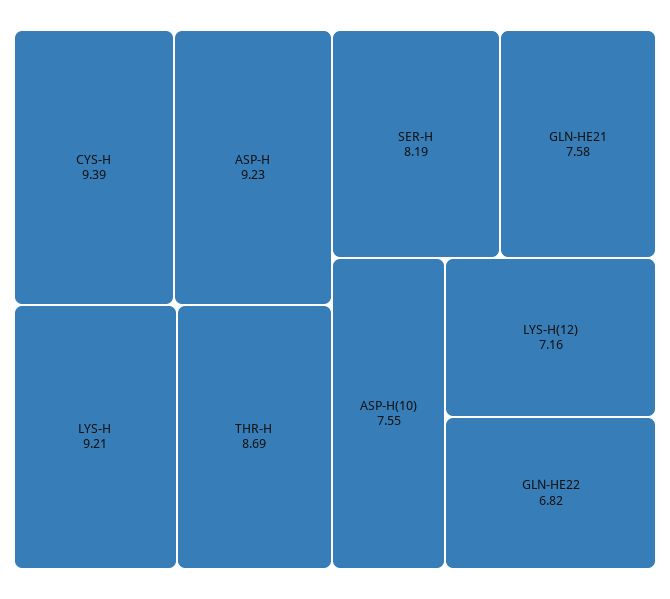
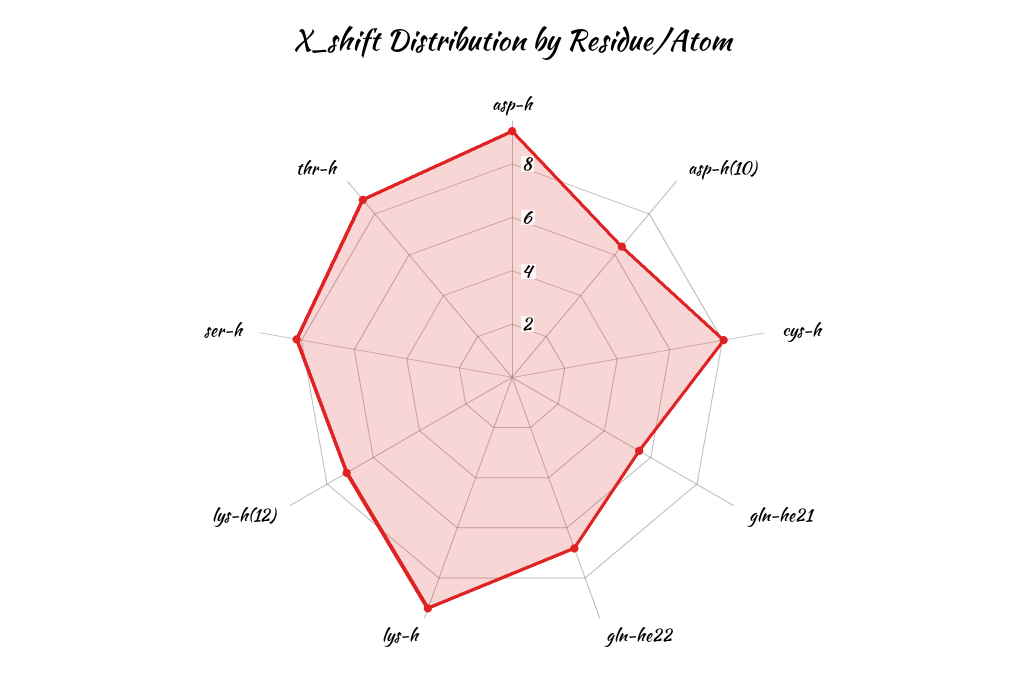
  {
-   "CYS-H": 9.39,
+   "CYS-H": 8,
    "ASP-H": 9.23,
    "LYS-H": 9.21,
    "THR-H": 8.69,
    "SER-H": 8.19,
-   "GLN-HE21": 7.58,
+   "GLN-HE21": 5.5,
-   "ASP-H(10)": 7.55,
+   "ASP-H(10)": 6.5,
    "LYS-H(12)": 7.16,
    "GLN-HE22": 6.82
  }

